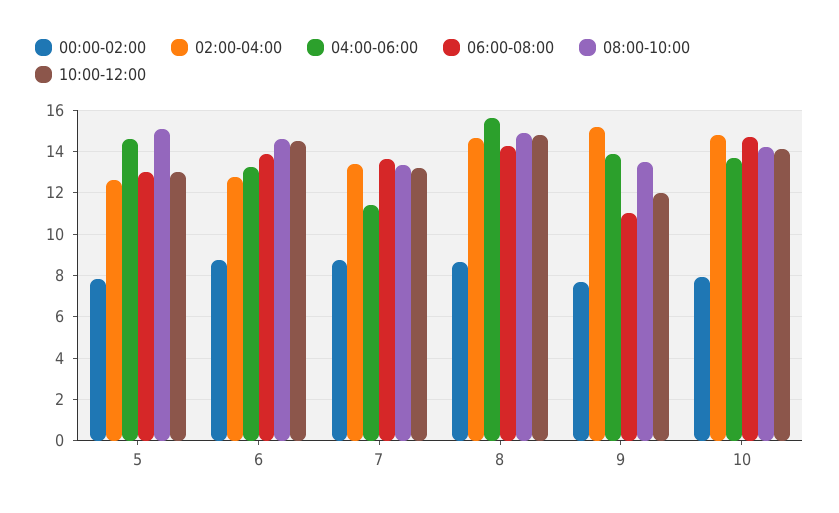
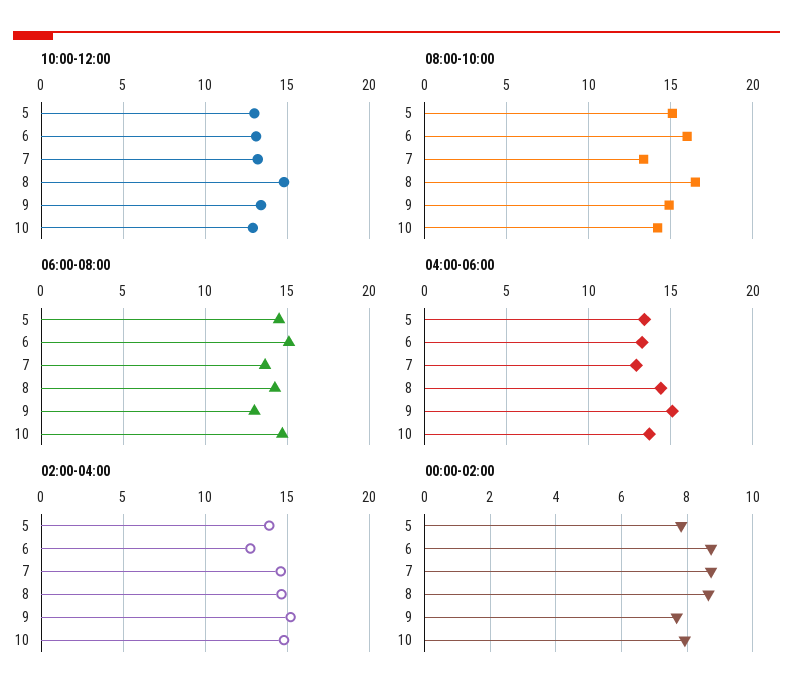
  {
    "00:00-02:00": {
      "5": 7.8,
      "6": 8.8,
      "7": 8.8,
      "8": 8.6,
      "9": 7.6,
      "10": 8
    },
    "02:00-04:00": {
-     "5": 12.5,
+     "5": 14,
      "6": 13,
-     "7": 13.5,
+     "7": 14.5,
      "8": 14.5,
      "9": 15,
      "10": 15
    },
    "04:00-06:00": {
-     "5": 14.5,
+     "5": 13.5,
      "6": 13.5,
-     "7": 11.5,
+     "7": 13,
-     "8": 15.5,
+     "8": 14.5,
-     "9": 14,
+     "9": 15,
      "10": 13.5
    },
    "06:00-08:00": {
-     "5": 13,
+     "5": 14.5,
-     "6": 14,
+     "6": 15,
      "7": 13.5,
      "8": 14.5,
-     "9": 11,
+     "9": 13,
      "10": 14.5
    },
    "08:00-10:00": {
      "5": 15,
-     "6": 14.5,
+     "6": 16,
      "7": 13.5,
-     "8": 15,
+     "8": 16.5,
-     "9": 13.5,
+     "9": 15,
      "10": 14
    },
    "10:00-12:00": {
      "5": 13,
-     "6": 14.5,
+     "6": 13,
      "7": 13,
      "8": 15,
-     "9": 12,
+     "9": 13.5,
-     "10": 14
+     "10": 13
    }
  }

